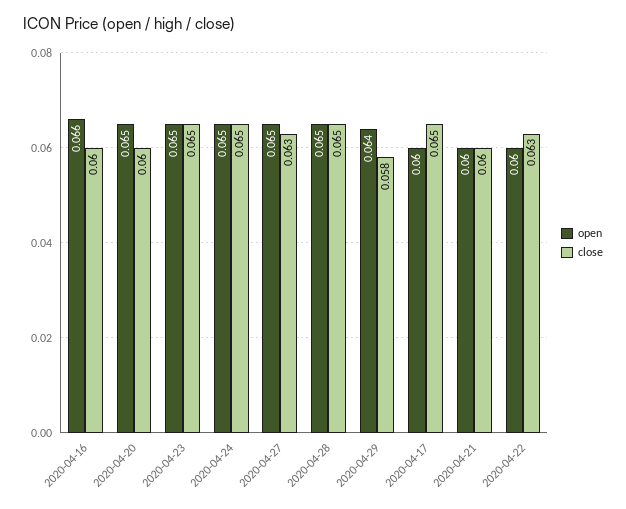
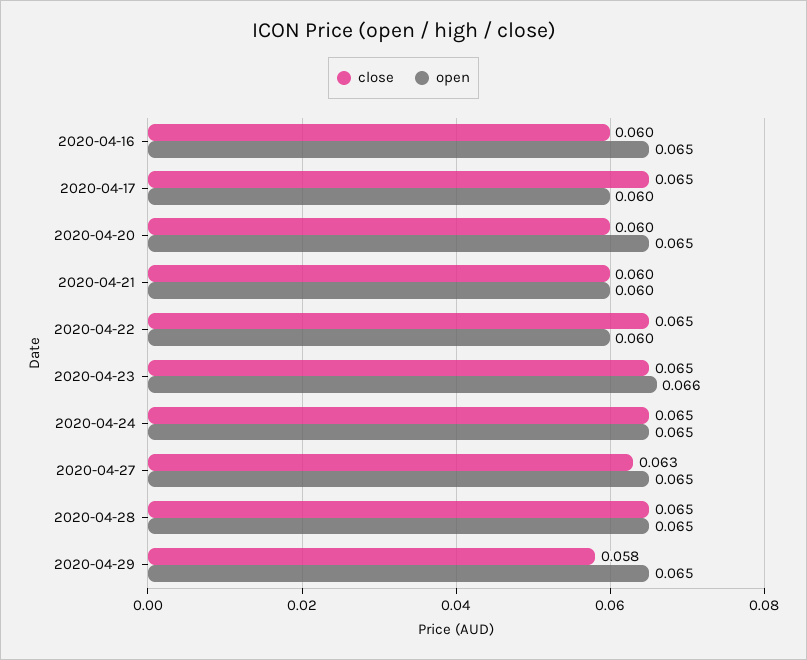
  {
    "open": {
-     "2020-04-16": 0.066,
+     "2020-04-16": 0.065,
      "2020-04-20": 0.065,
-     "2020-04-23": 0.065,
+     "2020-04-23": 0.066,
      "2020-04-24": 0.065,
      "2020-04-27": 0.065,
      "2020-04-28": 0.065,
-     "2020-04-29": 0.064,
+     "2020-04-29": 0.065,
      "2020-04-17": 0.06,
      "2020-04-21": 0.06,
      "2020-04-22": 0.06
    },
    "close": {
      "2020-04-16": 0.06,
      "2020-04-20": 0.06,
      "2020-04-23": 0.065,
      "2020-04-24": 0.065,
      "2020-04-27": 0.063,
      "2020-04-28": 0.065,
      "2020-04-29": 0.058,
      "2020-04-17": 0.065,
      "2020-04-21": 0.06,
-     "2020-04-22": 0.063
+     "2020-04-22": 0.065
    }
  }

